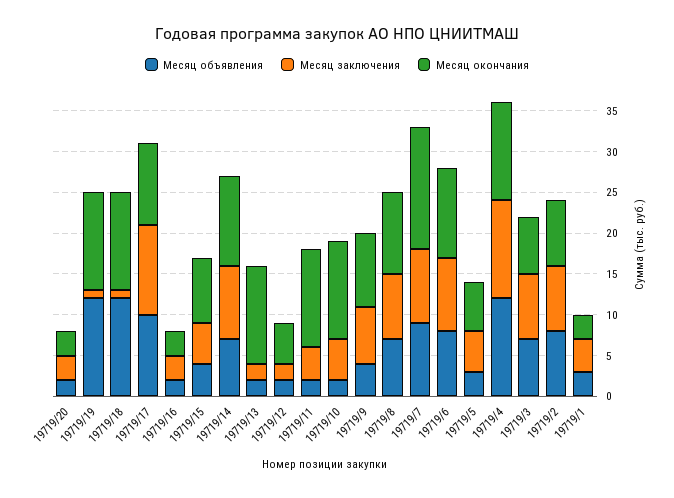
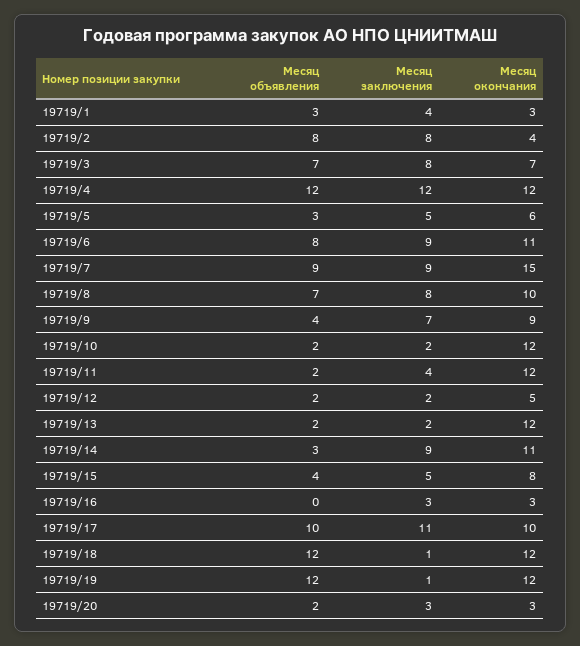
  {
    "Месяц объявления": {
      "19719/20": 2,
      "19719/19": 12,
      "19719/18": 12,
      "19719/17": 10,
-     "19719/16": 2,
+     "19719/16": 0,
      "19719/15": 4,
-     "19719/14": 7,
+     "19719/14": 3,
      "19719/13": 2,
      "19719/12": 2,
      "19719/11": 2,
      "19719/10": 2,
      "19719/9": 4,
      "19719/8": 7,
      "19719/7": 9,
      "19719/6": 8,
      "19719/5": 3,
      "19719/4": 12,
      "19719/3": 7,
      "19719/2": 8,
      "19719/1": 3
    },
    "Месяц заключения": {
      "19719/20": 3,
      "19719/19": 1,
      "19719/18": 1,
      "19719/17": 11,
      "19719/16": 3,
      "19719/15": 5,
      "19719/14": 9,
      "19719/13": 2,
      "19719/12": 2,
      "19719/11": 4,
-     "19719/10": 5,
+     "19719/10": 2,
      "19719/9": 7,
      "19719/8": 8,
      "19719/7": 9,
      "19719/6": 9,
      "19719/5": 5,
      "19719/4": 12,
      "19719/3": 8,
      "19719/2": 8,
      "19719/1": 4
    },
    "Месяц окончания": {
      "19719/20": 3,
      "19719/19": 12,
      "19719/18": 12,
      "19719/17": 10,
      "19719/16": 3,
      "19719/15": 8,
      "19719/14": 11,
      "19719/13": 12,
      "19719/12": 5,
      "19719/11": 12,
      "19719/10": 12,
      "19719/9": 9,
      "19719/8": 10,
      "19719/7": 15,
      "19719/6": 11,
      "19719/5": 6,
      "19719/4": 12,
      "19719/3": 7,
-     "19719/2": 8,
+     "19719/2": 4,
      "19719/1": 3
    }
  }

